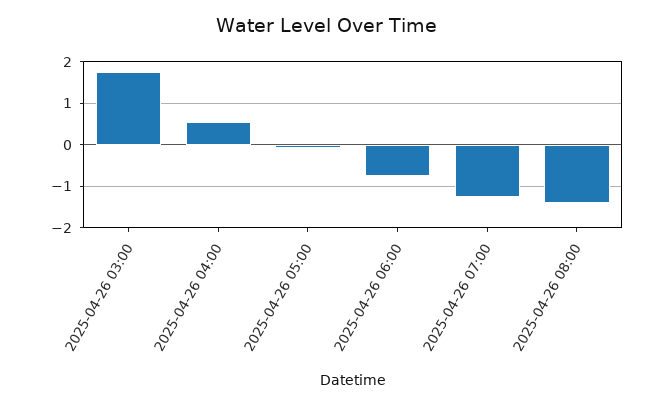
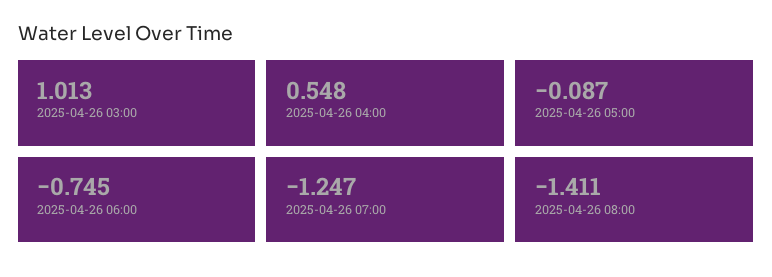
  {
-   "2025-04-26 03:00": 1.8,
+   "2025-04-26 03:00": 1.013,
    "2025-04-26 04:00": 0.548,
    "2025-04-26 05:00": -0.087,
    "2025-04-26 06:00": -0.745,
    "2025-04-26 07:00": -1.247,
    "2025-04-26 08:00": -1.411
  }

